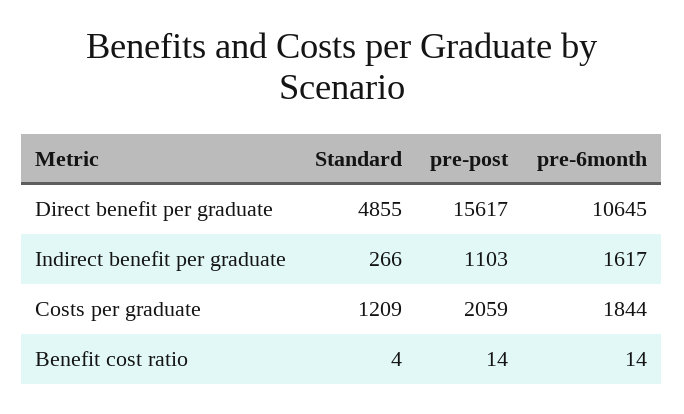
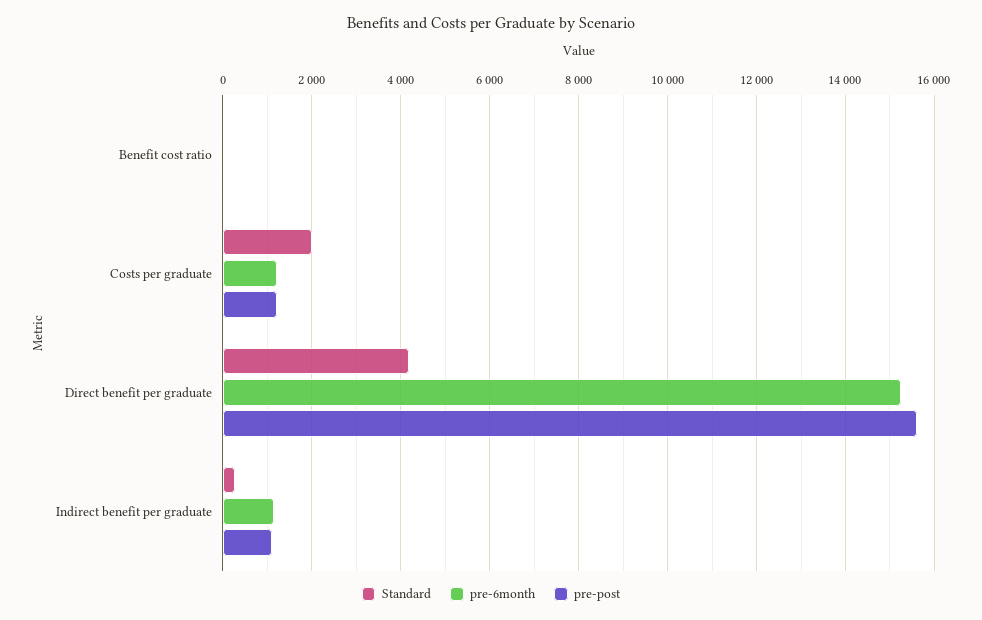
  {
    "Standard": {
-     "Direct benefit per graduate": 4855,
+     "Direct benefit per graduate": 4200,
      "Indirect benefit per graduate": 266,
-     "Costs per graduate": 1209,
+     "Costs per graduate": 2000,
      "Benefit cost ratio": 4
    },
    "pre-post": {
      "Direct benefit per graduate": 15617,
      "Indirect benefit per graduate": 1103,
-     "Costs per graduate": 2059,
+     "Costs per graduate": 1200,
      "Benefit cost ratio": 14
    },
    "pre-6month": {
-     "Direct benefit per graduate": 10645,
+     "Direct benefit per graduate": 15200,
-     "Indirect benefit per graduate": 1617,
+     "Indirect benefit per graduate": 1200,
-     "Costs per graduate": 1844,
+     "Costs per graduate": 1200,
      "Benefit cost ratio": 14
    }
  }

